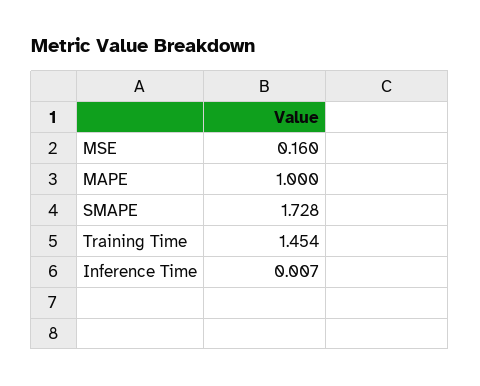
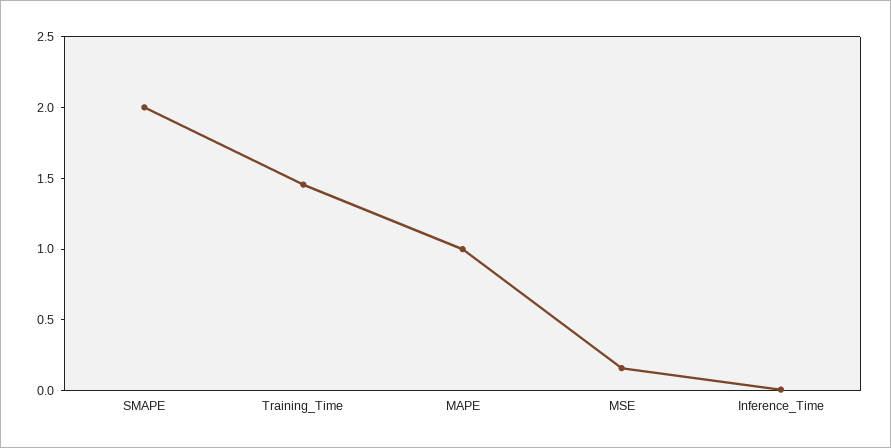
  {
    "MSE": 0.16,
    "MAPE": 1,
-   "SMAPE": 1.728,
+   "SMAPE": 2,
    "Training Time": 1.454,
    "Inference Time": 0.007
  }

